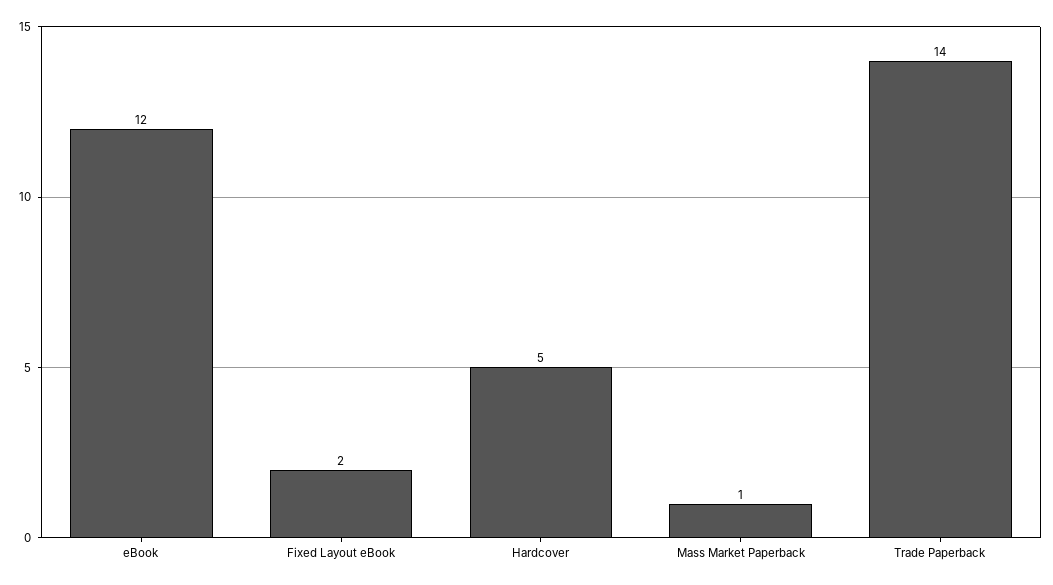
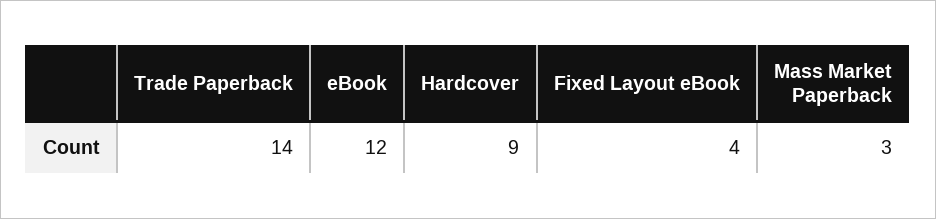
  {
    "eBook": 12,
-   "Fixed Layout eBook": 2,
+   "Fixed Layout eBook": 4,
-   "Hardcover": 5,
+   "Hardcover": 9,
-   "Mass Market Paperback": 1,
+   "Mass Market Paperback": 3,
    "Trade Paperback": 14
  }

